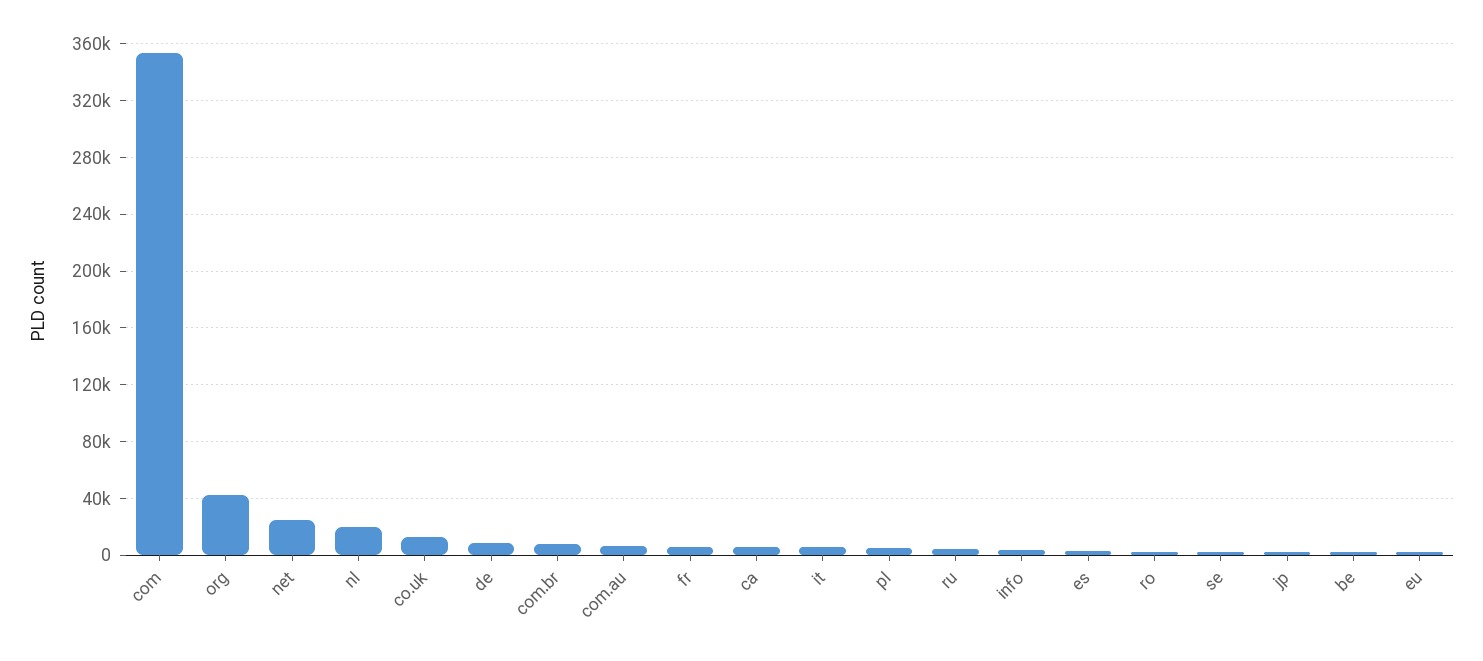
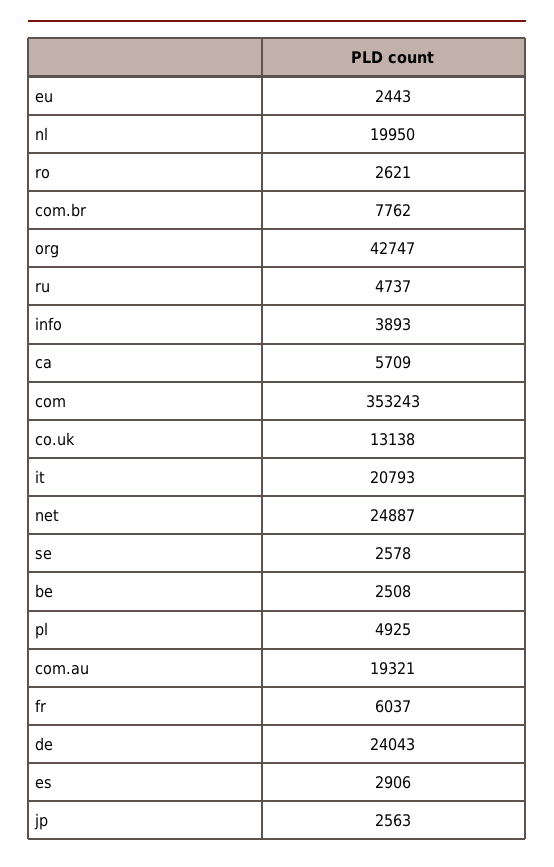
  {
    "com": 353243,
    "org": 42747,
    "net": 24887,
    "nl": 19950,
    "co.uk": 13138,
-   "de": 10000,
+   "de": 24043,
    "com.br": 7762,
-   "com.au": 5000,
+   "com.au": 19321,
    "fr": 6037,
    "ca": 5709,
-   "it": 5000,
+   "it": 20793,
    "pl": 4925,
    "ru": 4737,
    "info": 3893,
    "es": 2906,
    "ro": 2621,
    "se": 2578,
    "jp": 2563,
    "be": 2508,
    "eu": 2443
  }

